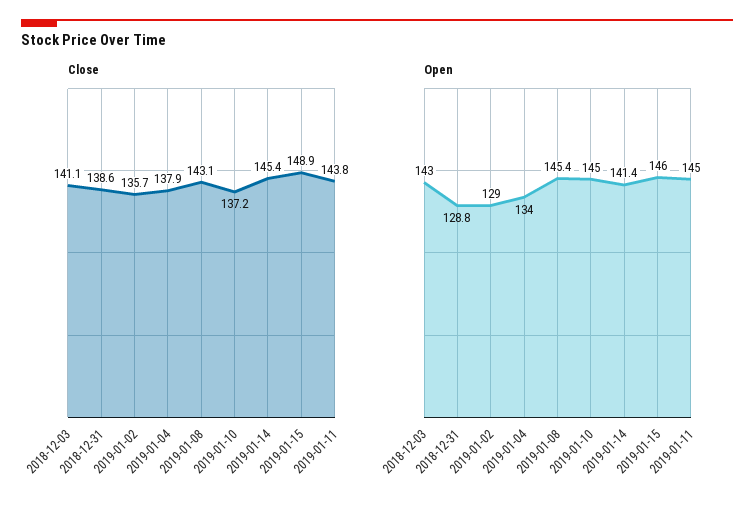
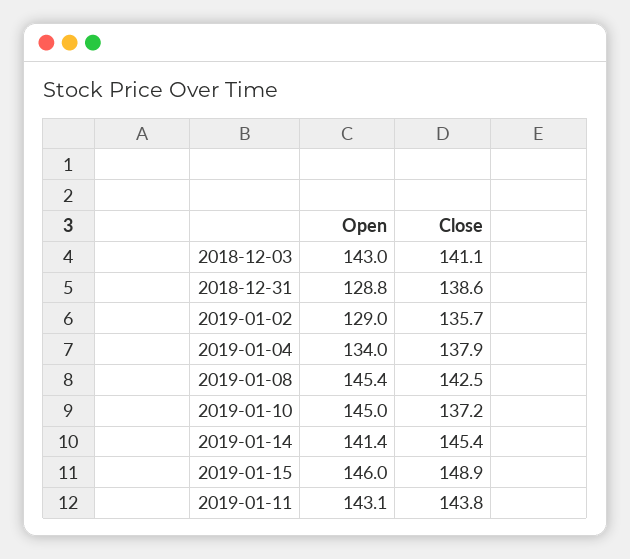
  {
    "Close": {
      "2018-12-03": 141.1,
      "2018-12-31": 138.6,
      "2019-01-02": 135.7,
      "2019-01-04": 137.9,
-     "2019-01-08": 143.1,
+     "2019-01-08": 142.5,
      "2019-01-10": 137.2,
      "2019-01-14": 145.4,
      "2019-01-15": 148.9,
      "2019-01-11": 143.8
    },
    "Open": {
      "2018-12-03": 143,
      "2018-12-31": 128.8,
      "2019-01-02": 129,
      "2019-01-04": 134,
      "2019-01-08": 145.4,
      "2019-01-10": 145,
      "2019-01-14": 141.4,
      "2019-01-15": 146,
-     "2019-01-11": 145
+     "2019-01-11": 143.1
    }
  }

